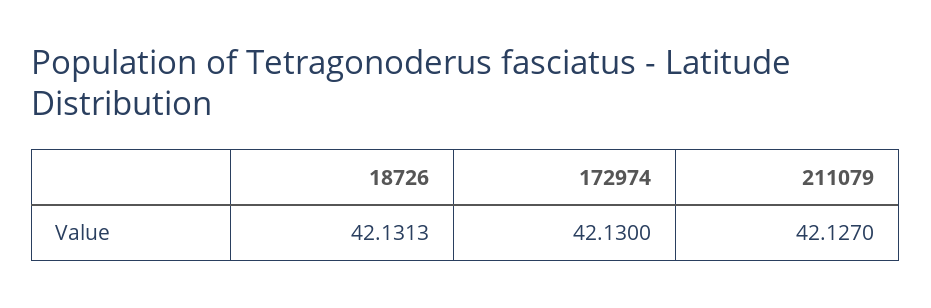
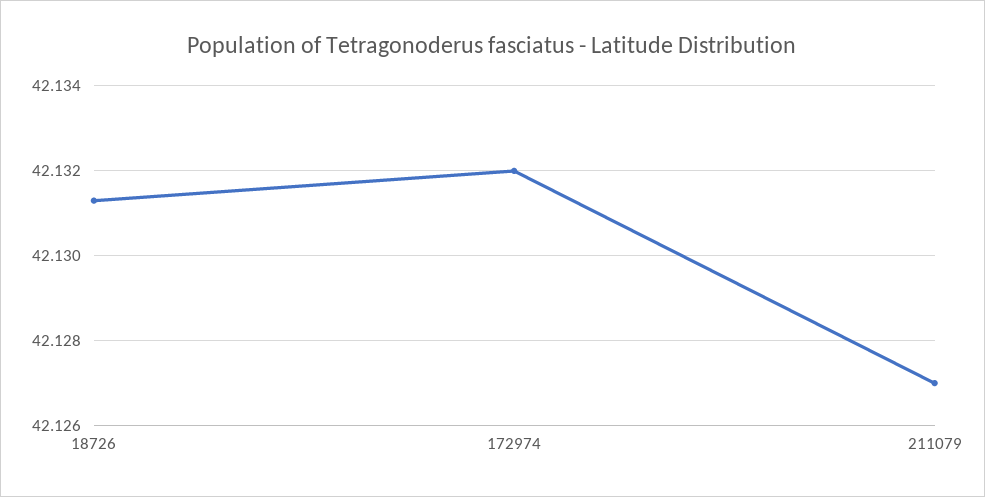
  {
    "18726": 42.1313,
-   "172974": 42.13,
+   "172974": 42.132,
    "211079": 42.127
  }

